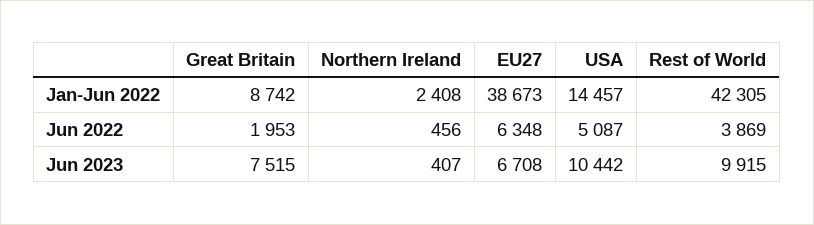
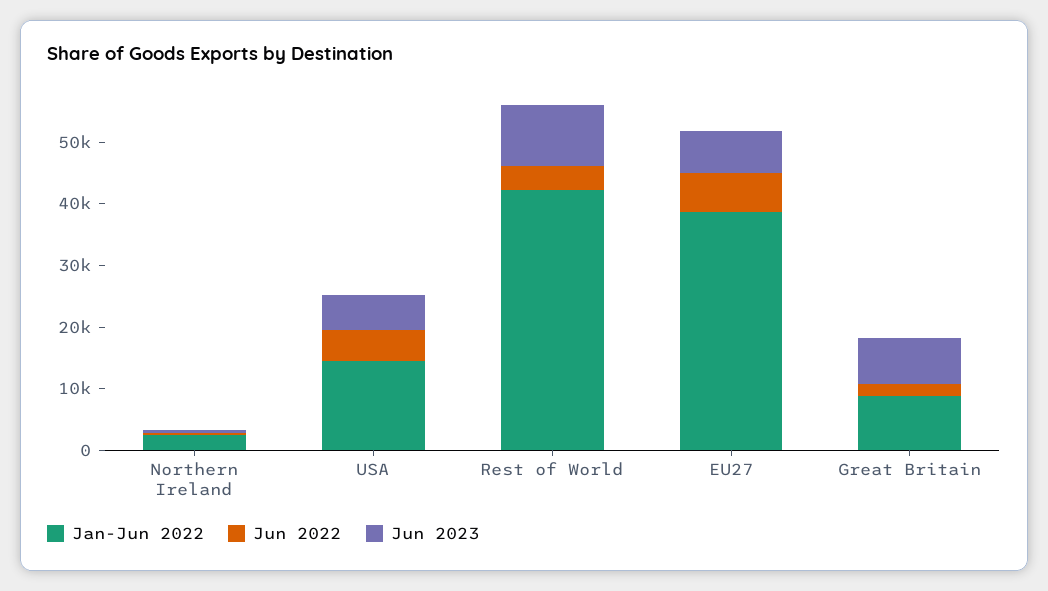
  {
    "Jan-Jun 2022": {
      "Great Britain": 8742,
      "Northern Ireland": 2408,
      "EU27": 38673,
      "USA": 14457,
      "Rest of World": 42305
    },
    "Jun 2022": {
      "Great Britain": 1953,
      "Northern Ireland": 456,
      "EU27": 6348,
      "USA": 5087,
      "Rest of World": 3869
    },
    "Jun 2023": {
      "Great Britain": 7515,
      "Northern Ireland": 407,
      "EU27": 6708,
-     "USA": 10442,
+     "USA": 6000,
      "Rest of World": 9915
    }
  }

